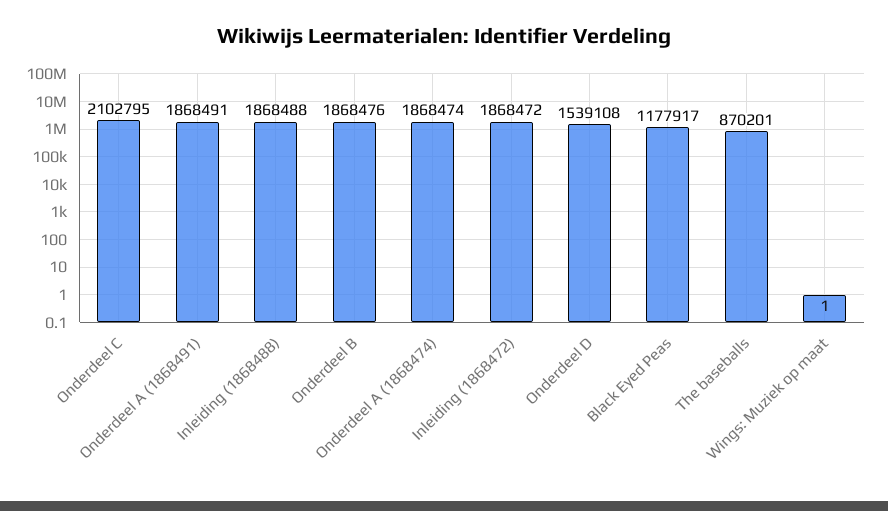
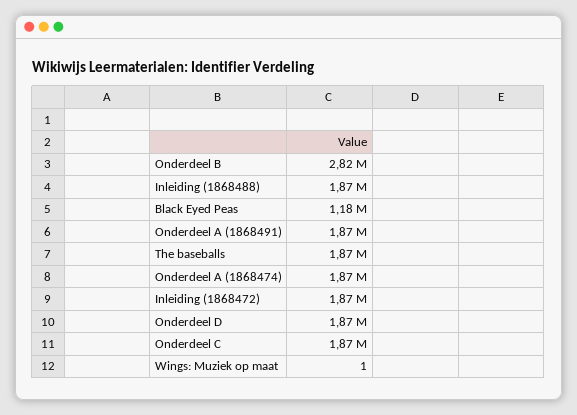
  {
-   "Onderdeel C": 2102795,
+   "Onderdeel C": 1870000,
    "Onderdeel A (1868491)": 1868491,
    "Inleiding (1868488)": 1868488,
-   "Onderdeel B": 1868476,
+   "Onderdeel B": 2820000,
    "Onderdeel A (1868474)": 1868474,
    "Inleiding (1868472)": 1868472,
-   "Onderdeel D": 1539108,
+   "Onderdeel D": 1870000,
    "Black Eyed Peas": 1177917,
-   "The baseballs": 870201,
+   "The baseballs": 1870000,
    "Wings: Muziek op maat": 1
  }

